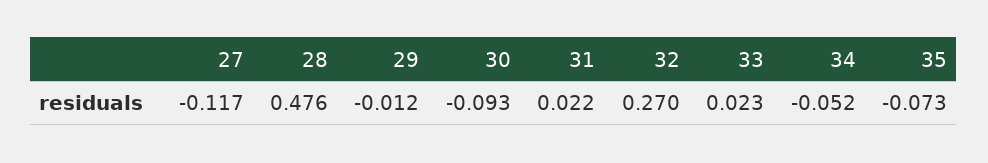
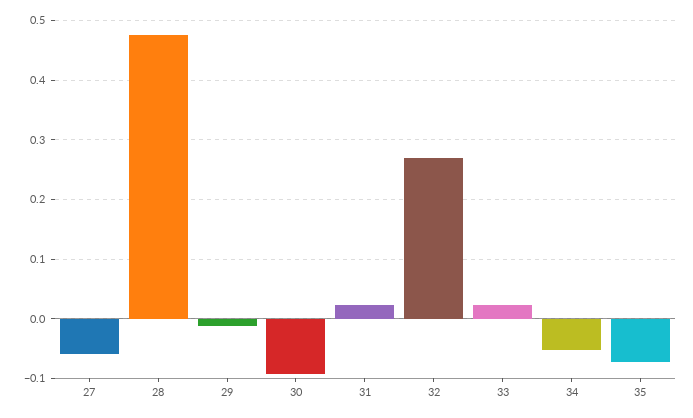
  {
-   "27": -0.117,
+   "27": -0.06,
    "28": 0.476,
    "29": -0.012,
    "30": -0.093,
    "31": 0.022,
    "32": 0.27,
    "33": 0.023,
    "34": -0.052,
    "35": -0.073
  }

